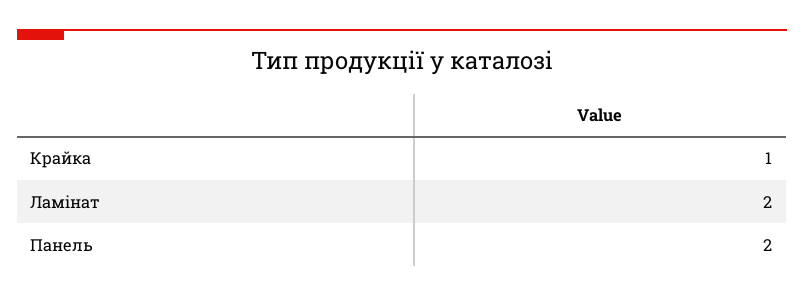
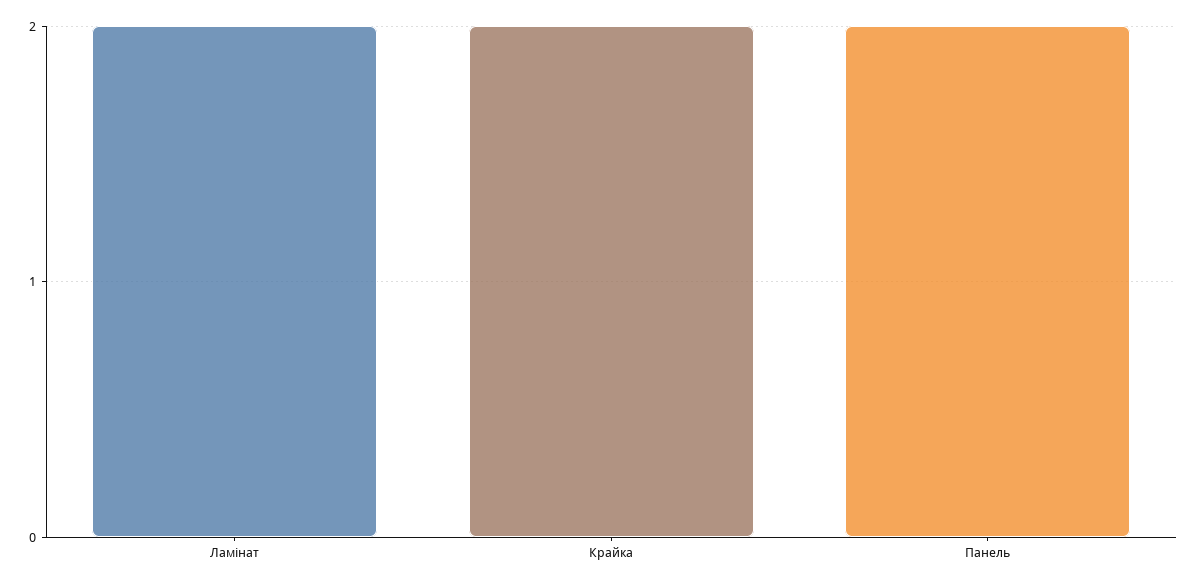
  {
-   "Крайка": 1,
+   "Крайка": 2,
    "Ламінат": 2,
    "Панель": 2
  }

